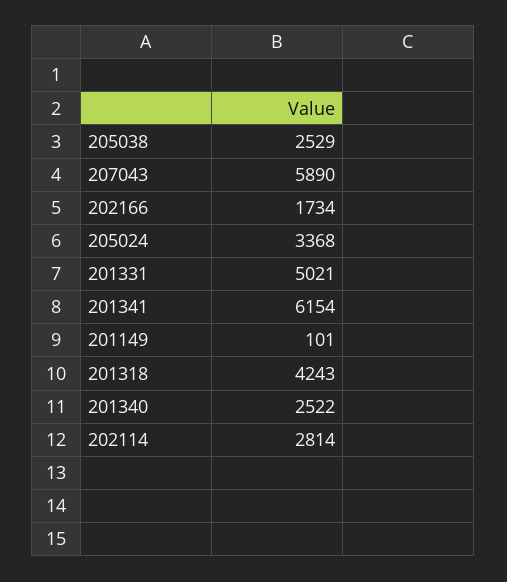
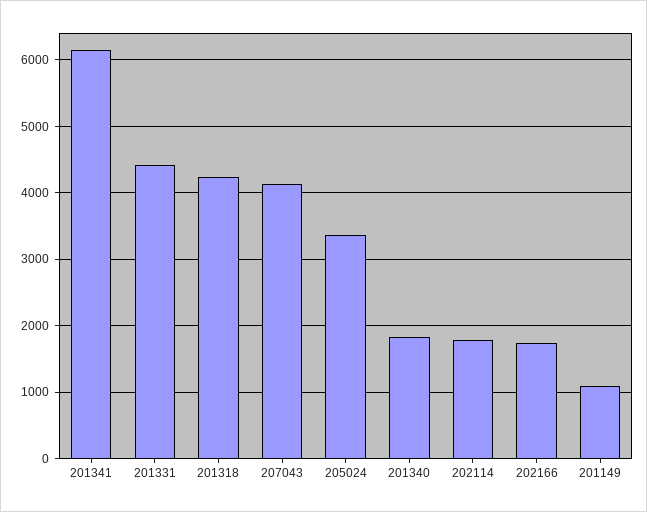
  {
-   "205038": 2529,
-   "207043": 5890,
+   "207043": 4100,
    "202166": 1734,
    "205024": 3368,
-   "201331": 5021,
+   "201331": 4400,
    "201341": 6154,
-   "201149": 101,
+   "201149": 1100,
    "201318": 4243,
-   "201340": 2522,
+   "201340": 1800,
-   "202114": 2814
+   "202114": 1800
  }

